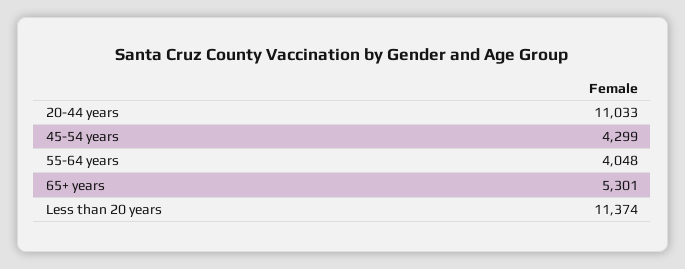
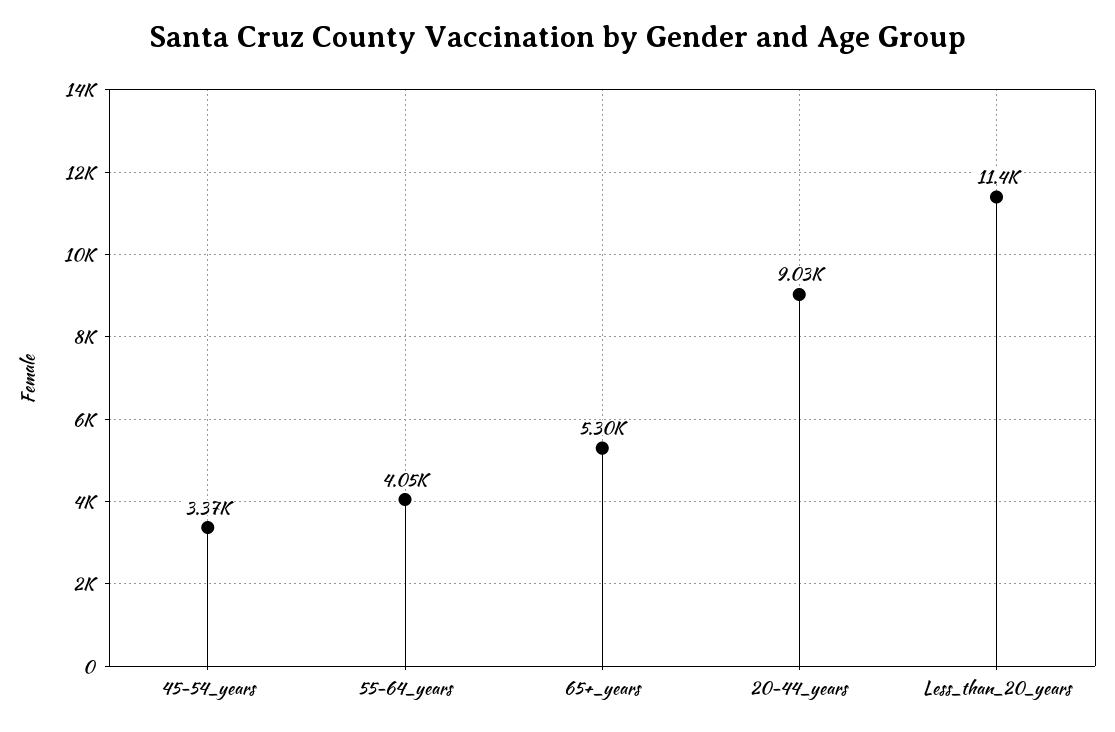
  {
-   "20-44 years": 11033,
+   "20-44 years": 9030,
-   "45-54 years": 4299,
+   "45-54 years": 3370,
    "55-64 years": 4048,
    "65+ years": 5301,
    "Less than 20 years": 11374
  }

